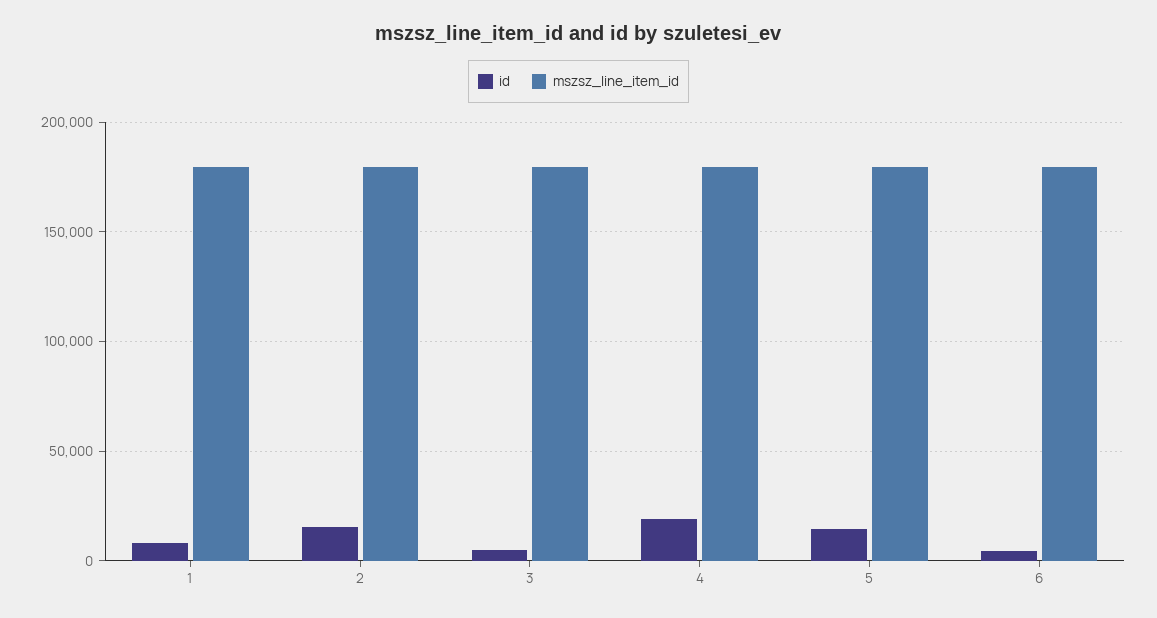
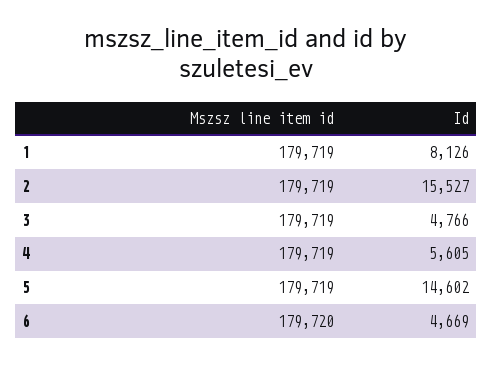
  {
    "id": {
      "1": 8126,
      "2": 15527,
      "3": 4766,
-     "4": 20000,
+     "4": 5605,
      "5": 14602,
      "6": 4669
    },
    "mszsz_line_item_id": {
      "1": 179719,
      "2": 179719,
      "3": 179719,
      "4": 179719,
      "5": 179719,
      "6": 179720
    }
  }

